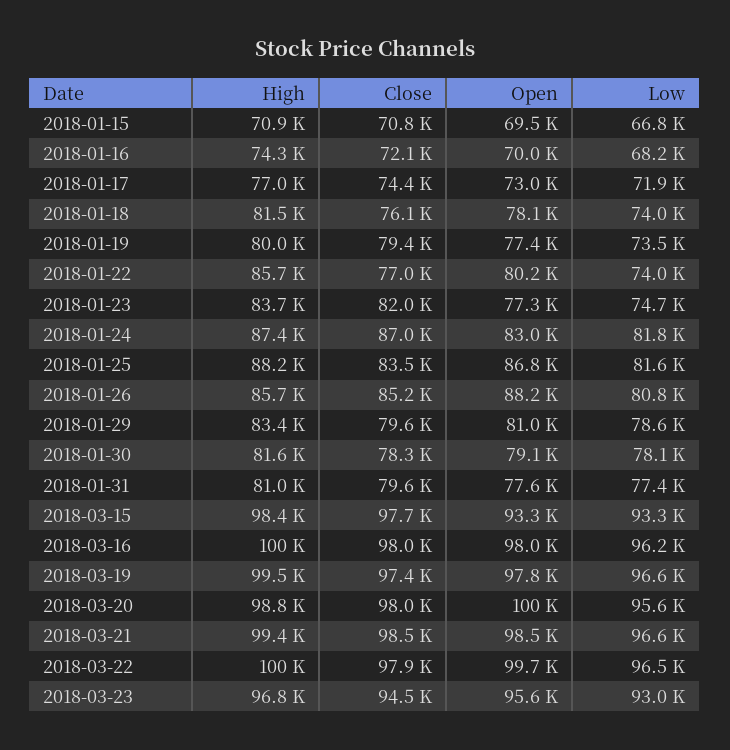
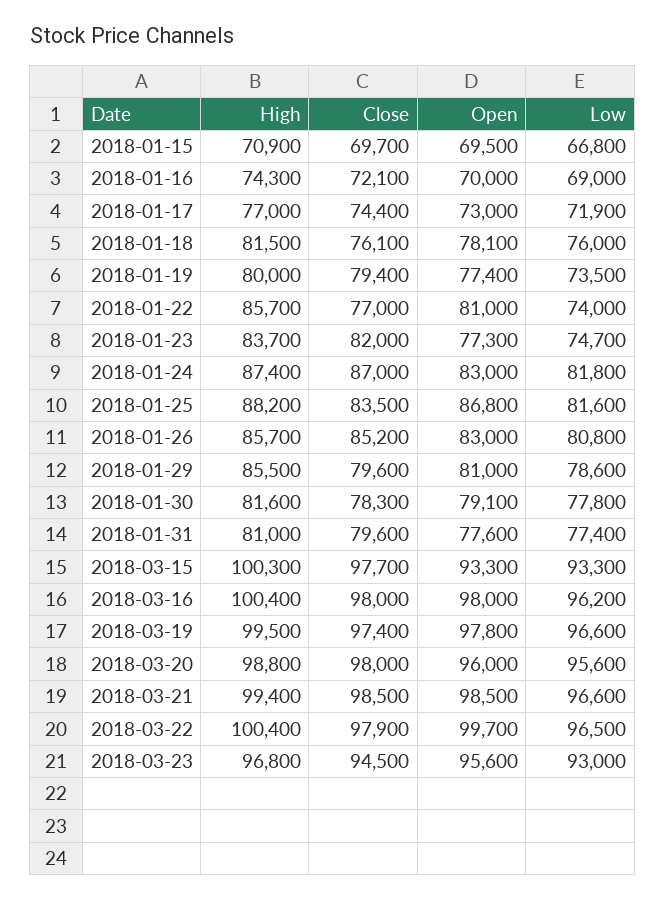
  {
    "High": {
      "2018-01-15": 70900,
      "2018-01-16": 74300,
      "2018-01-17": 77000,
      "2018-01-18": 81500,
      "2018-01-19": 80000,
      "2018-01-22": 85700,
      "2018-01-23": 83700,
      "2018-01-24": 87400,
      "2018-01-25": 88200,
      "2018-01-26": 85700,
-     "2018-01-29": 83400,
+     "2018-01-29": 85500,
      "2018-01-30": 81600,
      "2018-01-31": 81000,
-     "2018-03-15": 98400,
+     "2018-03-15": 100300,
      "2018-03-16": 100400,
      "2018-03-19": 99500,
      "2018-03-20": 98800,
      "2018-03-21": 99400,
      "2018-03-22": 100400,
      "2018-03-23": 96800
    },
    "Close": {
-     "2018-01-15": 70800,
+     "2018-01-15": 69700,
      "2018-01-16": 72100,
      "2018-01-17": 74400,
      "2018-01-18": 76100,
      "2018-01-19": 79400,
      "2018-01-22": 77000,
      "2018-01-23": 82000,
      "2018-01-24": 87000,
      "2018-01-25": 83500,
      "2018-01-26": 85200,
      "2018-01-29": 79600,
      "2018-01-30": 78300,
      "2018-01-31": 79600,
      "2018-03-15": 97700,
      "2018-03-16": 98000,
      "2018-03-19": 97400,
      "2018-03-20": 98000,
      "2018-03-21": 98500,
      "2018-03-22": 97900,
      "2018-03-23": 94500
    },
    "Open": {
      "2018-01-15": 69500,
      "2018-01-16": 70000,
      "2018-01-17": 73000,
      "2018-01-18": 78100,
      "2018-01-19": 77400,
-     "2018-01-22": 80200,
+     "2018-01-22": 81000,
      "2018-01-23": 77300,
      "2018-01-24": 83000,
      "2018-01-25": 86800,
-     "2018-01-26": 88200,
+     "2018-01-26": 83000,
      "2018-01-29": 81000,
      "2018-01-30": 79100,
      "2018-01-31": 77600,
      "2018-03-15": 93300,
      "2018-03-16": 98000,
      "2018-03-19": 97800,
-     "2018-03-20": 100000,
+     "2018-03-20": 96000,
      "2018-03-21": 98500,
      "2018-03-22": 99700,
      "2018-03-23": 95600
    },
    "Low": {
      "2018-01-15": 66800,
-     "2018-01-16": 68200,
+     "2018-01-16": 69000,
      "2018-01-17": 71900,
-     "2018-01-18": 74000,
+     "2018-01-18": 76000,
      "2018-01-19": 73500,
      "2018-01-22": 74000,
      "2018-01-23": 74700,
      "2018-01-24": 81800,
      "2018-01-25": 81600,
      "2018-01-26": 80800,
      "2018-01-29": 78600,
-     "2018-01-30": 78100,
+     "2018-01-30": 77800,
      "2018-01-31": 77400,
      "2018-03-15": 93300,
      "2018-03-16": 96200,
      "2018-03-19": 96600,
      "2018-03-20": 95600,
      "2018-03-21": 96600,
      "2018-03-22": 96500,
      "2018-03-23": 93000
    }
  }

